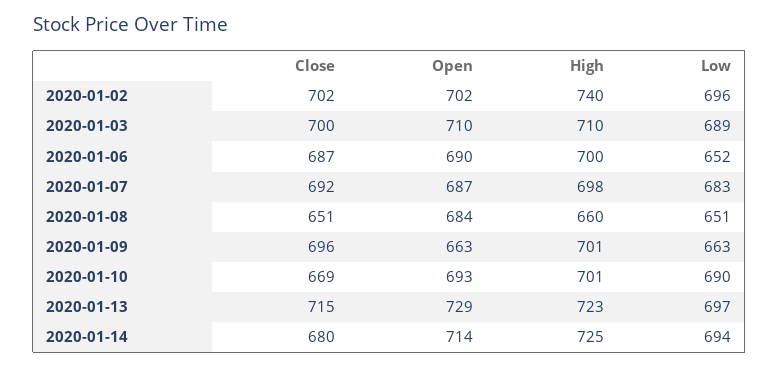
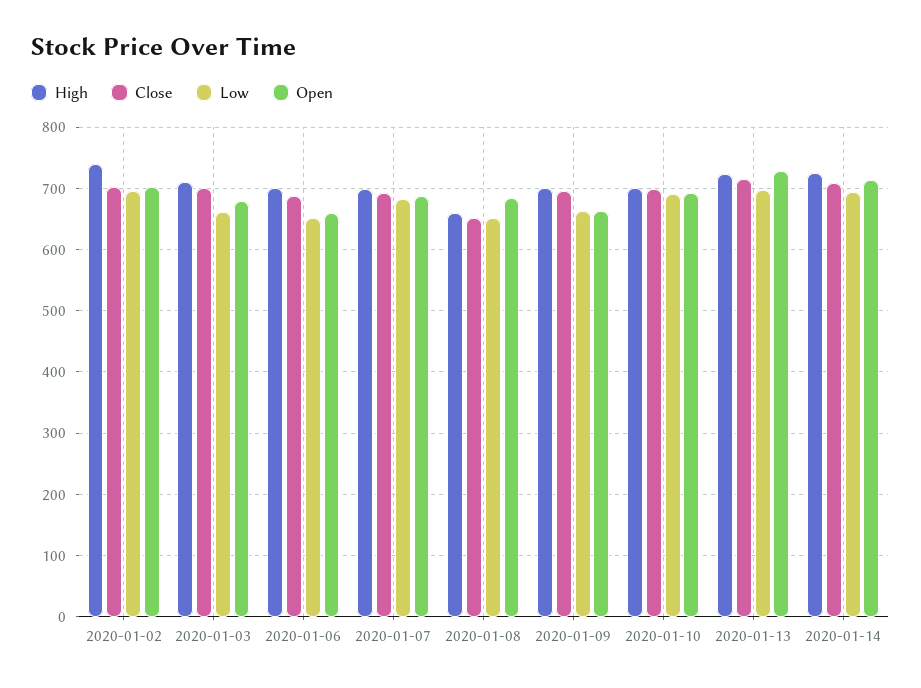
  {
    "Close": {
      "2020-01-02": 702,
      "2020-01-03": 700,
      "2020-01-06": 687,
      "2020-01-07": 692,
      "2020-01-08": 651,
      "2020-01-09": 696,
-     "2020-01-10": 669,
+     "2020-01-10": 700,
      "2020-01-13": 715,
-     "2020-01-14": 680
+     "2020-01-14": 710
    },
    "Open": {
      "2020-01-02": 702,
-     "2020-01-03": 710,
+     "2020-01-03": 680,
-     "2020-01-06": 690,
+     "2020-01-06": 660,
      "2020-01-07": 687,
      "2020-01-08": 684,
      "2020-01-09": 663,
      "2020-01-10": 693,
      "2020-01-13": 729,
      "2020-01-14": 714
    },
    "High": {
      "2020-01-02": 740,
      "2020-01-03": 710,
      "2020-01-06": 700,
      "2020-01-07": 698,
      "2020-01-08": 660,
      "2020-01-09": 701,
      "2020-01-10": 701,
      "2020-01-13": 723,
      "2020-01-14": 725
    },
    "Low": {
      "2020-01-02": 696,
-     "2020-01-03": 689,
+     "2020-01-03": 660,
      "2020-01-06": 652,
      "2020-01-07": 683,
      "2020-01-08": 651,
      "2020-01-09": 663,
      "2020-01-10": 690,
      "2020-01-13": 697,
      "2020-01-14": 694
    }
  }

